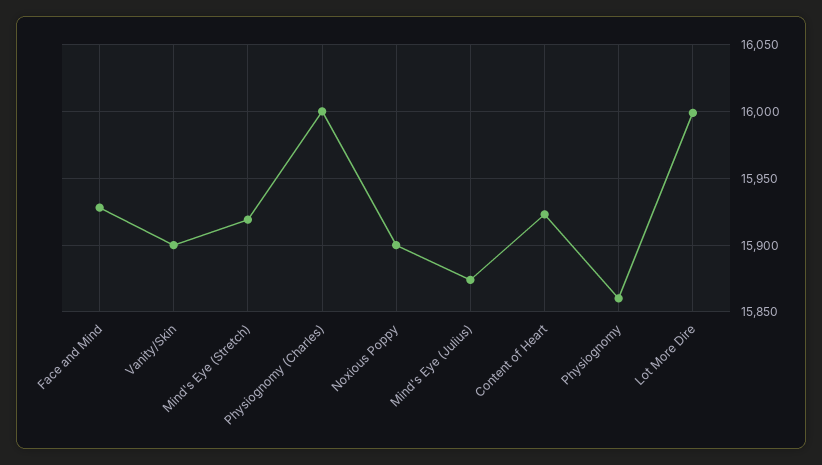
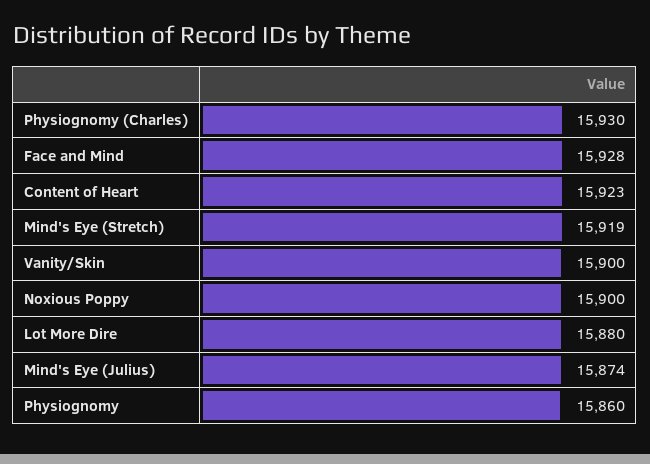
  {
    "Face and Mind": 15928,
    "Vanity/Skin": 15900,
    "Mind's Eye (Stretch)": 15919,
-   "Physiognomy (Charles)": 16000,
+   "Physiognomy (Charles)": 15930,
    "Noxious Poppy": 15900,
    "Mind's Eye (Julius)": 15874,
    "Content of Heart": 15923,
    "Physiognomy": 15860,
-   "Lot More Dire": 16000
+   "Lot More Dire": 15880
  }

